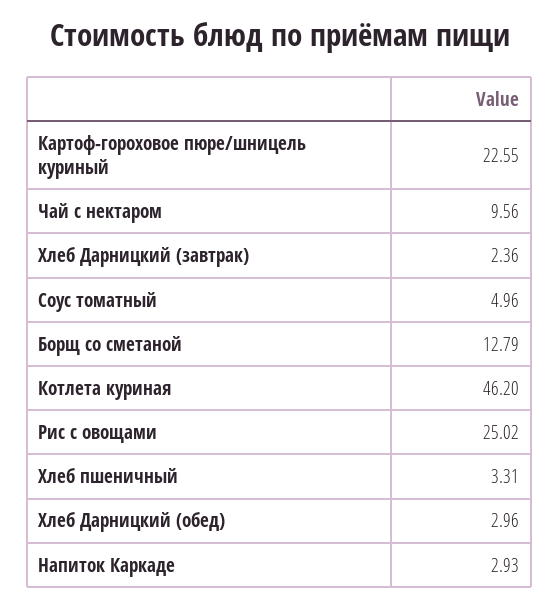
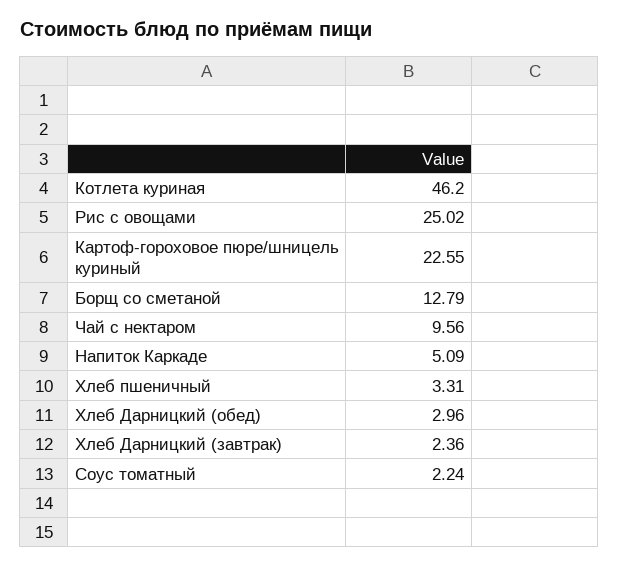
  {
    "Картоф-гороховое пюре/шницель куриный": 22.55,
    "Чай с нектаром": 9.56,
    "Хлеб Дарницкий (завтрак)": 2.36,
-   "Соус томатный": 4.96,
+   "Соус томатный": 2.24,
    "Борщ со сметаной": 12.79,
    "Котлета куриная": 46.2,
    "Рис с овощами": 25.02,
    "Хлеб пшеничный": 3.31,
    "Хлеб Дарницкий (обед)": 2.96,
-   "Напиток Каркаде": 2.93
+   "Напиток Каркаде": 5.09
  }

